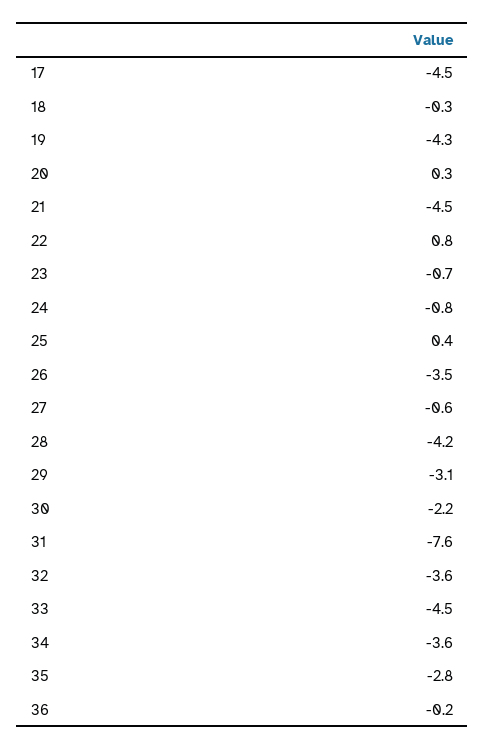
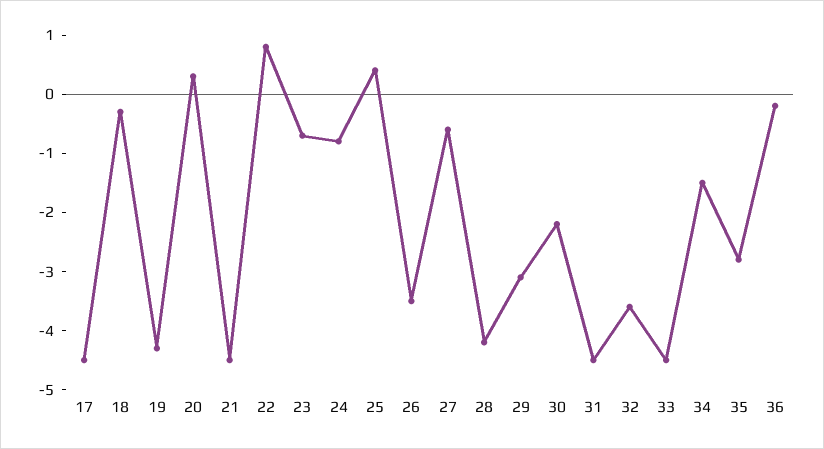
  {
    "17": -4.5,
    "18": -0.3,
    "19": -4.3,
    "20": 0.3,
    "21": -4.5,
    "22": 0.8,
    "23": -0.7,
    "24": -0.8,
    "25": 0.4,
    "26": -3.5,
    "27": -0.6,
    "28": -4.2,
    "29": -3.1,
    "30": -2.2,
-   "31": -7.6,
+   "31": -4.5,
    "32": -3.6,
    "33": -4.5,
-   "34": -3.6,
+   "34": -1.5,
    "35": -2.8,
    "36": -0.2
  }

